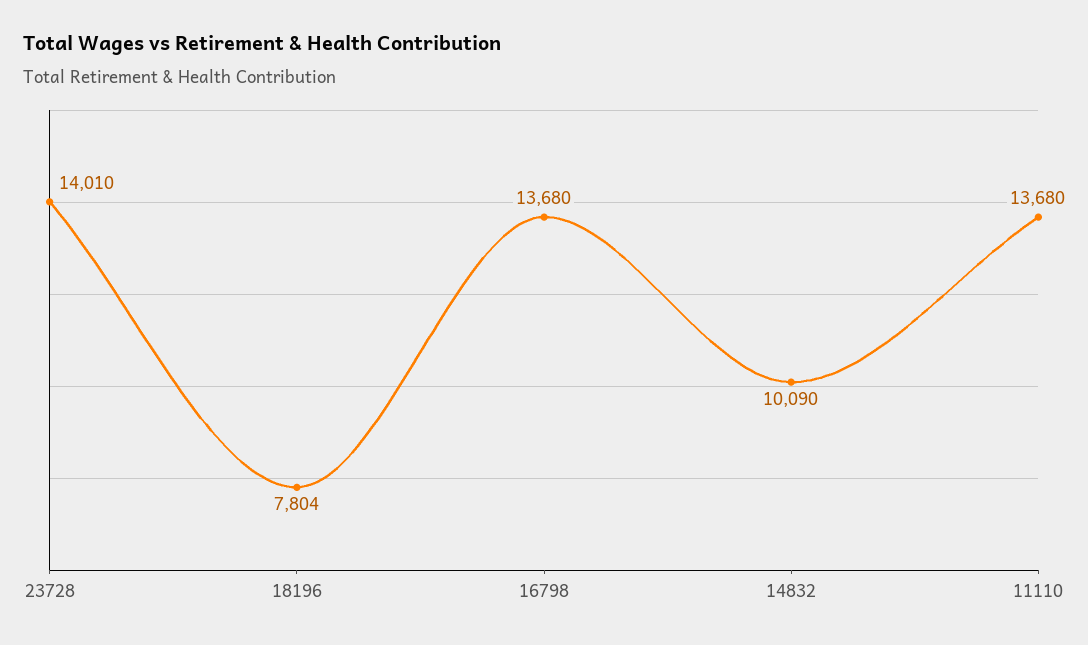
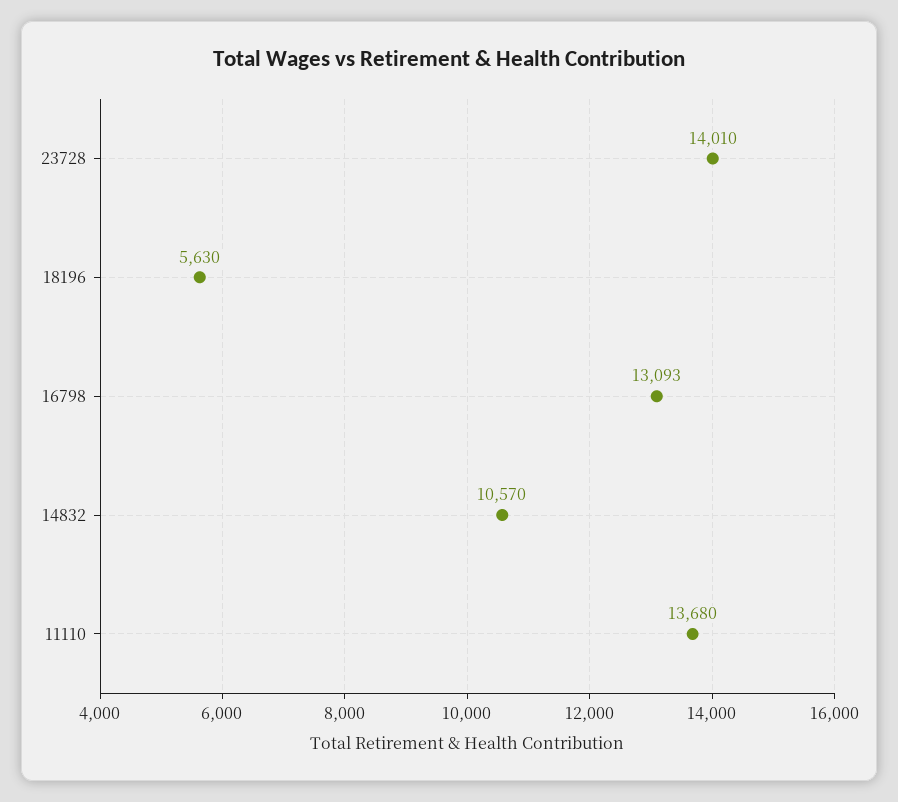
  {
    "23728": 14010,
-   "18196": 7804,
+   "18196": 5630,
-   "16798": 13680,
+   "16798": 13093,
-   "14832": 10090,
+   "14832": 10570,
    "11110": 13680
  }

